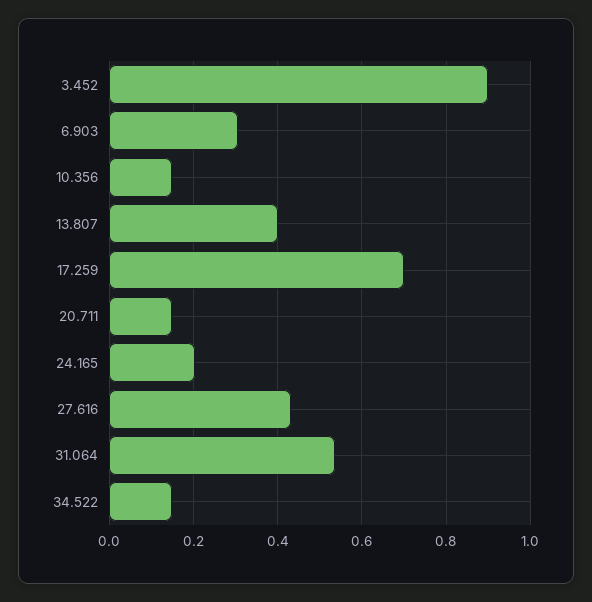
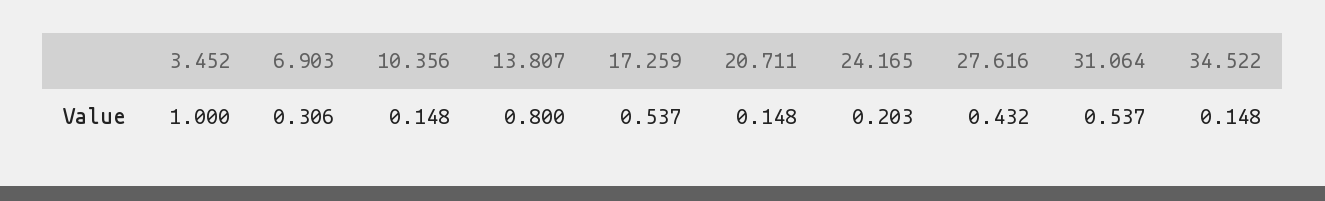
  {
-   "3.452": 0.9,
+   "3.452": 1,
    "6.903": 0.306,
    "10.356": 0.148,
-   "13.807": 0.4,
+   "13.807": 0.8,
-   "17.259": 0.7,
+   "17.259": 0.537,
    "20.711": 0.148,
    "24.165": 0.203,
    "27.616": 0.432,
    "31.064": 0.537,
    "34.522": 0.148
  }

